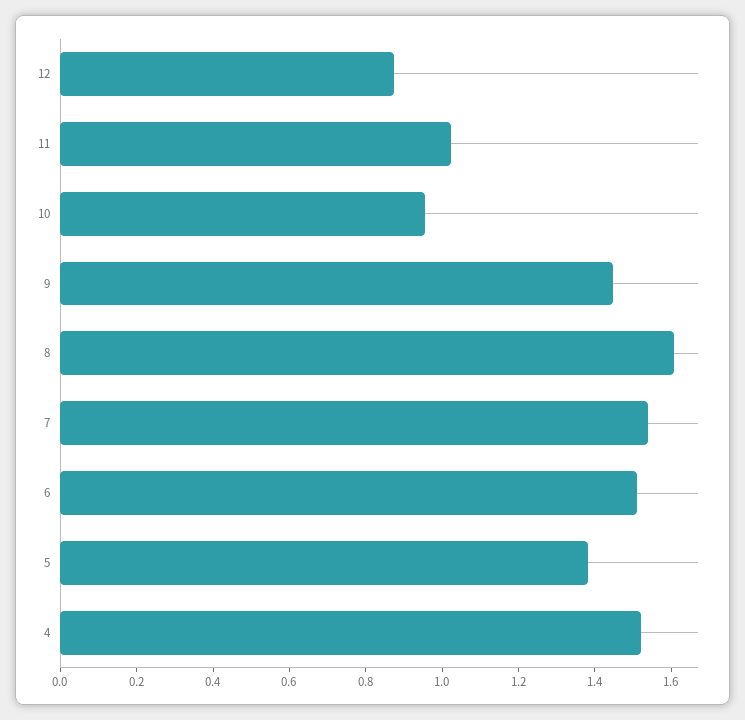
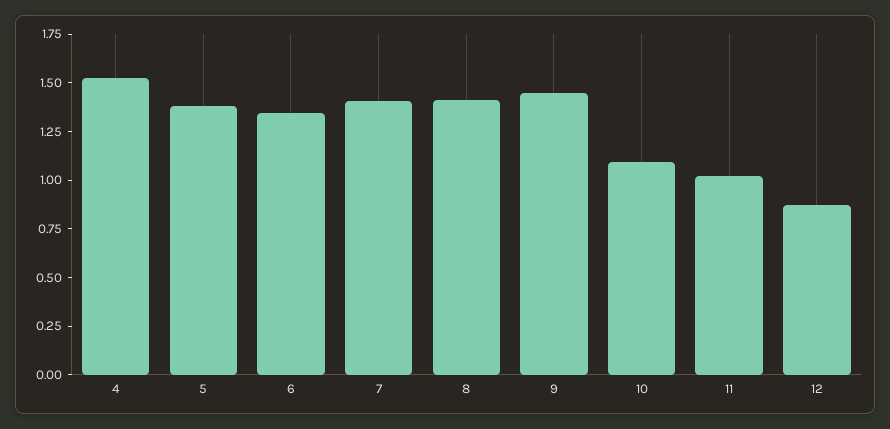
  {
    "12": 0.85,
    "11": 1,
-   "10": 0.95,
+   "10": 1.1,
    "9": 1.45,
-   "8": 1.6,
+   "8": 1.4,
-   "7": 1.55,
+   "7": 1.4,
-   "6": 1.5,
+   "6": 1.35,
    "5": 1.4,
    "4": 1.5
  }

